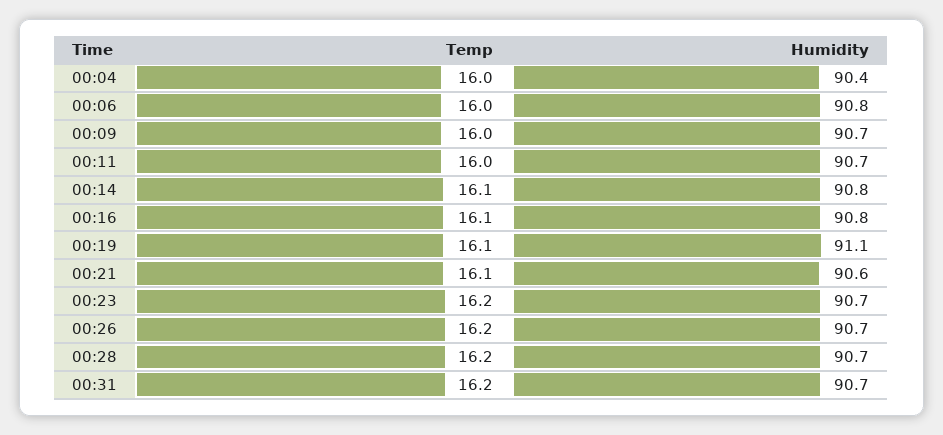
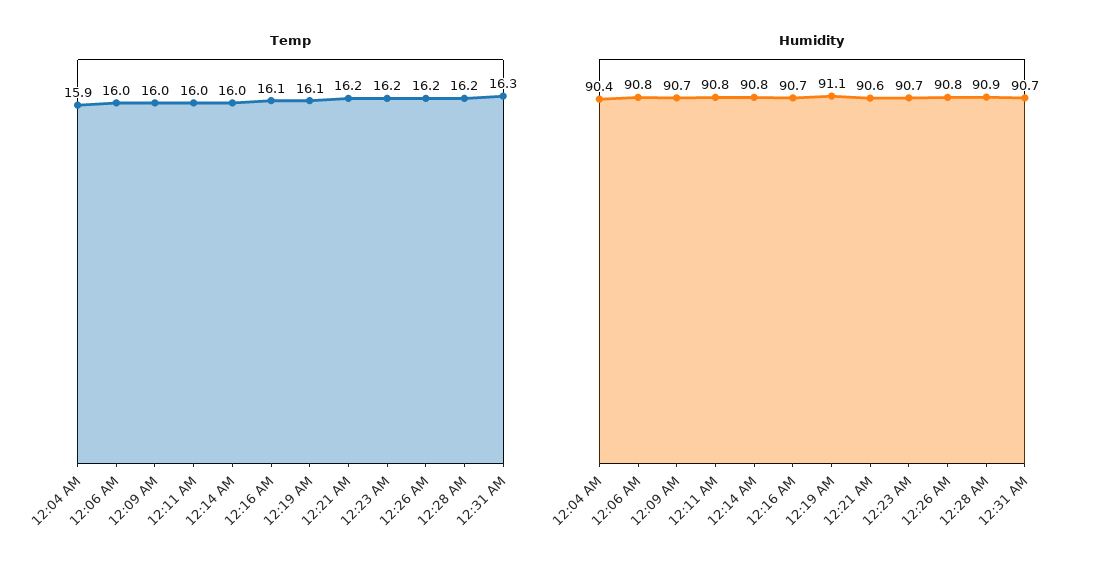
  {
    "Temp": {
-     "00:04": 16,
+     "00:04": 15.9,
      "00:06": 16,
      "00:09": 16,
      "00:11": 16,
-     "00:14": 16.1,
+     "00:14": 16,
      "00:16": 16.1,
      "00:19": 16.1,
-     "00:21": 16.1,
+     "00:21": 16.2,
      "00:23": 16.2,
      "00:26": 16.2,
      "00:28": 16.2,
-     "00:31": 16.2
+     "00:31": 16.3
    },
    "Humidity": {
      "00:04": 90.4,
      "00:06": 90.8,
      "00:09": 90.7,
-     "00:11": 90.7,
+     "00:11": 90.8,
      "00:14": 90.8,
-     "00:16": 90.8,
+     "00:16": 90.7,
      "00:19": 91.1,
      "00:21": 90.6,
      "00:23": 90.7,
-     "00:26": 90.7,
+     "00:26": 90.8,
-     "00:28": 90.7,
+     "00:28": 90.9,
      "00:31": 90.7
    }
  }

